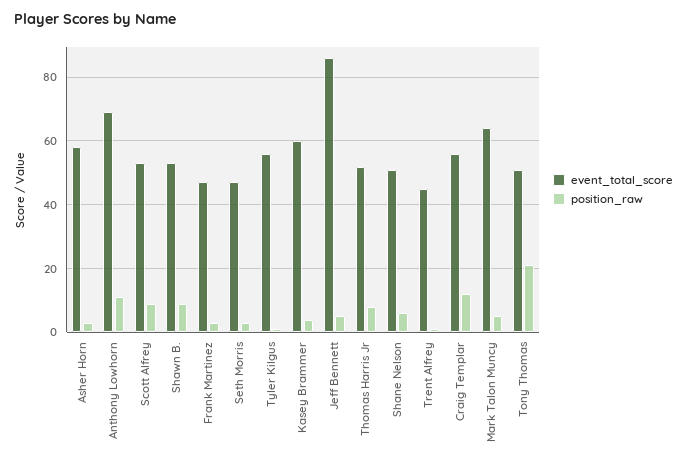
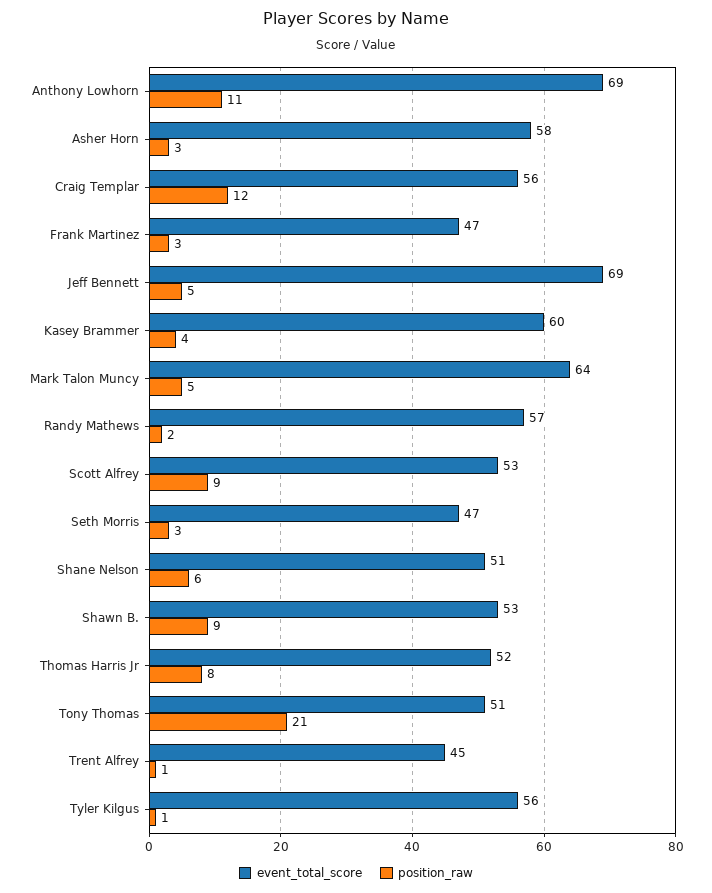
  {
    "event_total_score": {
      "Asher Horn": 58,
      "Anthony Lowhorn": 69,
      "Scott Alfrey": 53,
      "Shawn B.": 53,
      "Frank Martinez": 47,
      "Seth Morris": 47,
      "Tyler Kilgus": 56,
      "Kasey Brammer": 60,
-     "Jeff Bennett": 85,
+     "Jeff Bennett": 69,
      "Thomas Harris Jr": 52,
      "Shane Nelson": 51,
      "Trent Alfrey": 45,
      "Craig Templar": 56,
      "Mark Talon Muncy": 64,
-     "Tony Thomas": 51
+     "Tony Thomas": 51,
+     "Randy Mathews": 57
    },
    "position_raw": {
      "Asher Horn": 3,
      "Anthony Lowhorn": 11,
      "Scott Alfrey": 9,
      "Shawn B.": 9,
      "Frank Martinez": 3,
      "Seth Morris": 3,
      "Tyler Kilgus": 1,
      "Kasey Brammer": 4,
      "Jeff Bennett": 5,
      "Thomas Harris Jr": 8,
      "Shane Nelson": 6,
      "Trent Alfrey": 1,
      "Craig Templar": 12,
      "Mark Talon Muncy": 5,
-     "Tony Thomas": 21
+     "Tony Thomas": 21,
+     "Randy Mathews": 2
    }
  }

